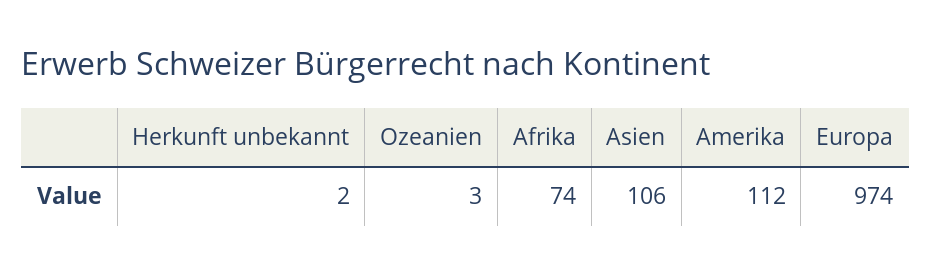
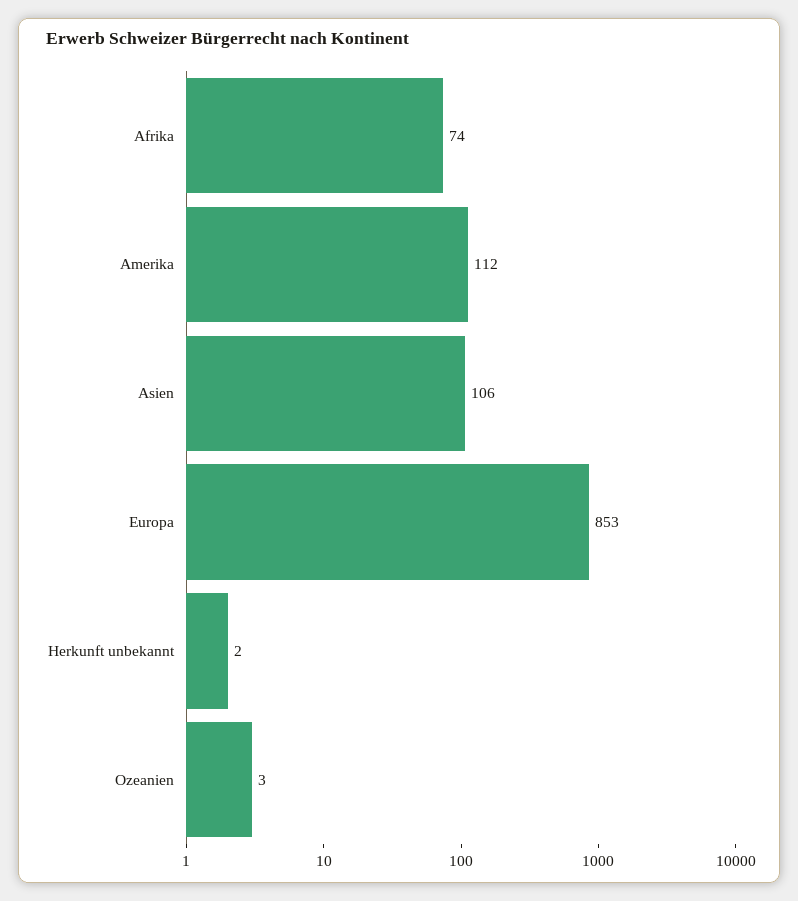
  {
    "Herkunft unbekannt": 2,
    "Ozeanien": 3,
    "Afrika": 74,
    "Asien": 106,
    "Amerika": 112,
-   "Europa": 974
+   "Europa": 853
  }

